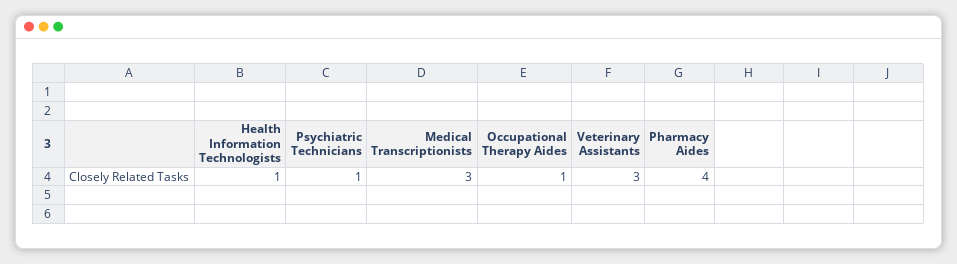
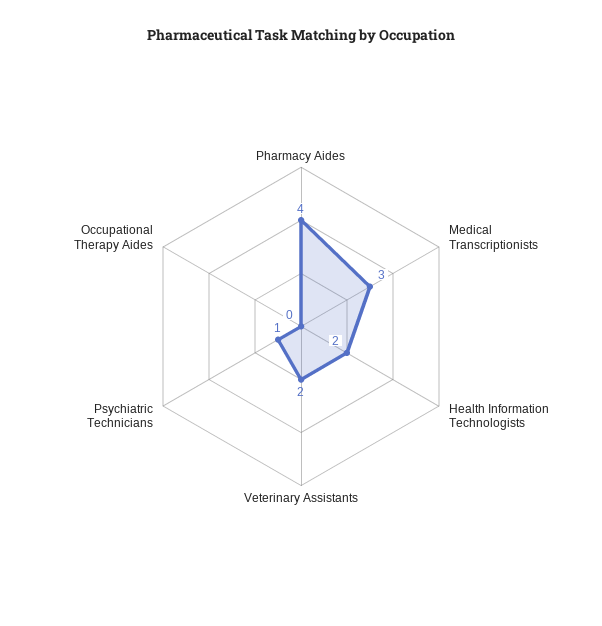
  {
-   "Health Information Technologists": 1,
+   "Health Information Technologists": 2,
    "Psychiatric Technicians": 1,
    "Medical Transcriptionists": 3,
-   "Occupational Therapy Aides": 1,
+   "Occupational Therapy Aides": 0,
-   "Veterinary Assistants": 3,
+   "Veterinary Assistants": 2,
    "Pharmacy Aides": 4
  }

